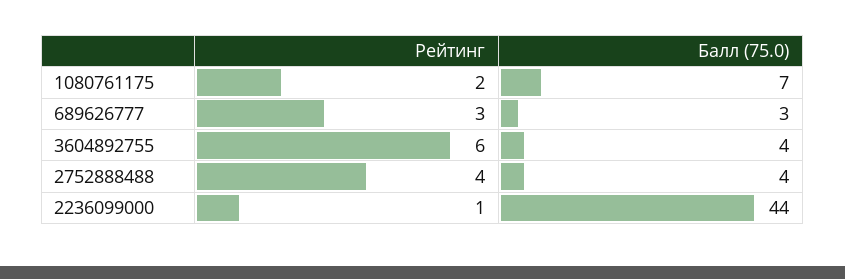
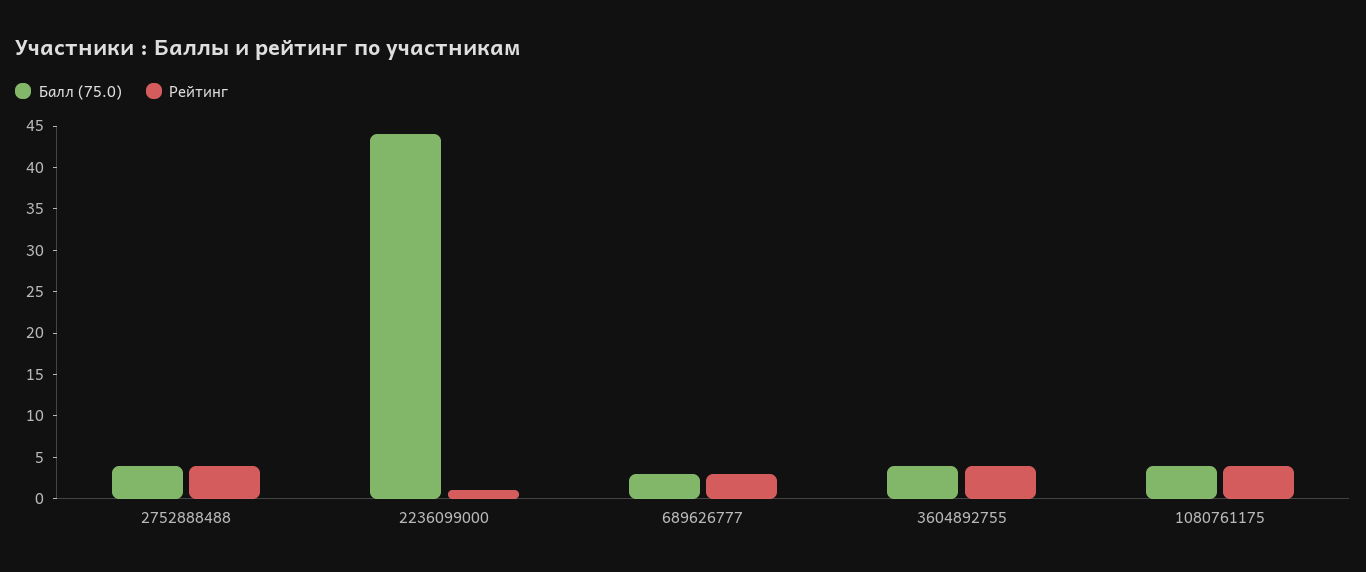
  {
    "Рейтинг": {
-     "1080761175": 2,
+     "1080761175": 4,
      "689626777": 3,
-     "3604892755": 6,
+     "3604892755": 4,
      "2752888488": 4,
      "2236099000": 1
    },
    "Балл (75.0)": {
-     "1080761175": 7,
+     "1080761175": 4,
      "689626777": 3,
      "3604892755": 4,
      "2752888488": 4,
      "2236099000": 44
    }
  }

